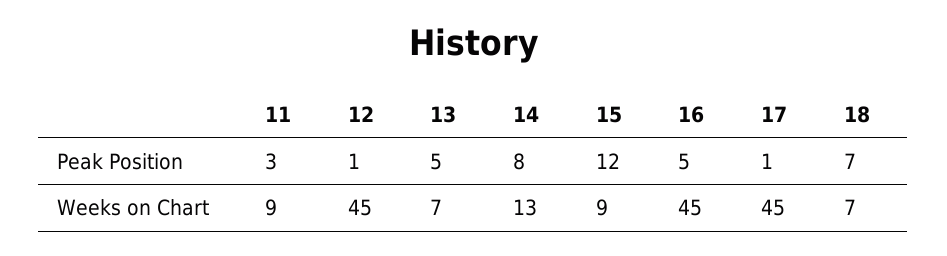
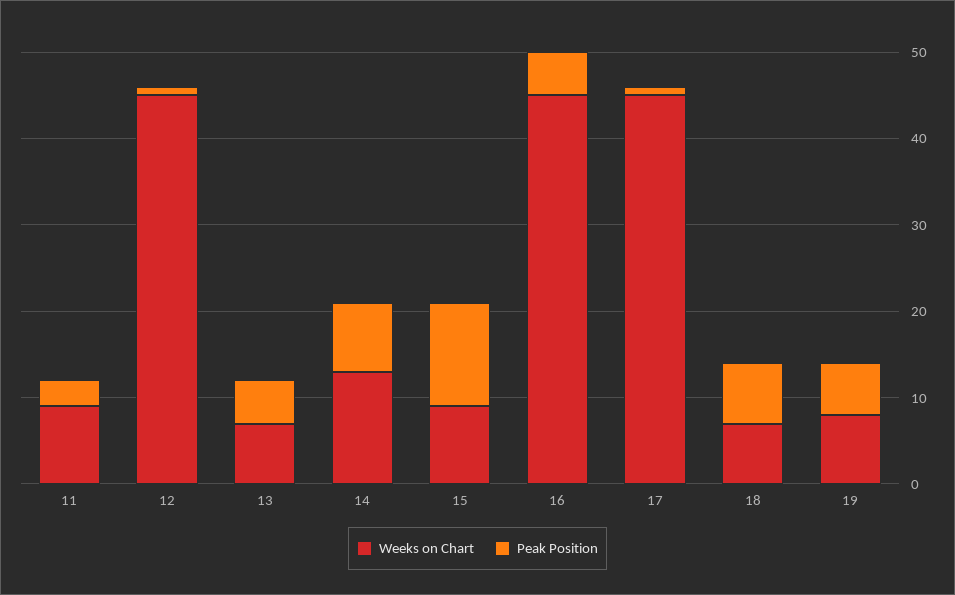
  {
    "Peak Position": {
      "11": 3,
      "12": 1,
      "13": 5,
      "14": 8,
      "15": 12,
      "16": 5,
      "17": 1,
-     "18": 7
+     "18": 7,
+     "19": 6
    },
    "Weeks on Chart": {
      "11": 9,
      "12": 45,
      "13": 7,
      "14": 13,
      "15": 9,
      "16": 45,
      "17": 45,
-     "18": 7
+     "18": 7,
+     "19": 8
    }
  }

